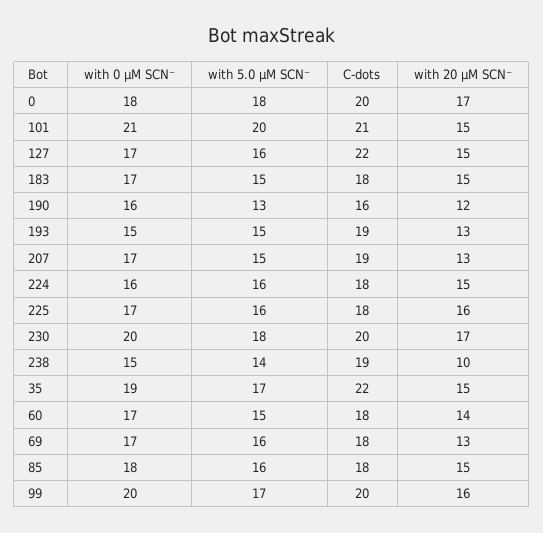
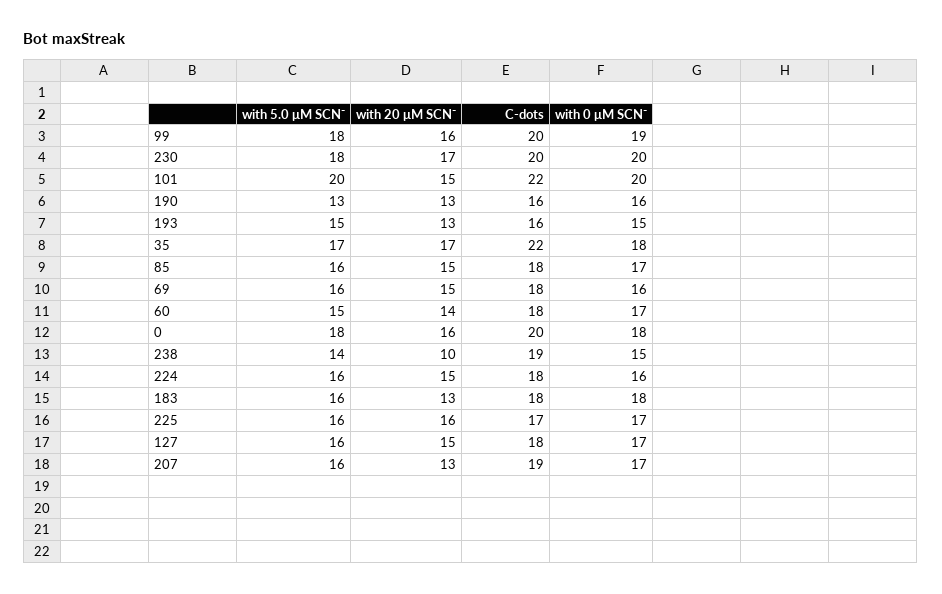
  {
    "with 0 μM SCN⁻": {
      "0": 18,
-     "101": 21,
+     "101": 20,
      "127": 17,
-     "183": 17,
+     "183": 18,
      "190": 16,
      "193": 15,
      "207": 17,
      "224": 16,
      "225": 17,
      "230": 20,
      "238": 15,
-     "35": 19,
+     "35": 18,
      "60": 17,
-     "69": 17,
+     "69": 16,
-     "85": 18,
+     "85": 17,
-     "99": 20
+     "99": 19
    },
    "with 5.0 μM SCN⁻": {
      "0": 18,
      "101": 20,
      "127": 16,
-     "183": 15,
+     "183": 16,
      "190": 13,
      "193": 15,
-     "207": 15,
+     "207": 16,
      "224": 16,
      "225": 16,
      "230": 18,
      "238": 14,
      "35": 17,
      "60": 15,
      "69": 16,
      "85": 16,
-     "99": 17
+     "99": 18
    },
    "C-dots": {
      "0": 20,
-     "101": 21,
+     "101": 22,
-     "127": 22,
+     "127": 18,
      "183": 18,
      "190": 16,
-     "193": 19,
+     "193": 16,
      "207": 19,
      "224": 18,
-     "225": 18,
+     "225": 17,
      "230": 20,
      "238": 19,
      "35": 22,
      "60": 18,
      "69": 18,
      "85": 18,
      "99": 20
    },
    "with 20 μM SCN⁻": {
-     "0": 17,
+     "0": 16,
      "101": 15,
      "127": 15,
-     "183": 15,
+     "183": 13,
-     "190": 12,
+     "190": 13,
      "193": 13,
      "207": 13,
      "224": 15,
      "225": 16,
      "230": 17,
      "238": 10,
-     "35": 15,
+     "35": 17,
      "60": 14,
-     "69": 13,
+     "69": 15,
      "85": 15,
      "99": 16
    }
  }

